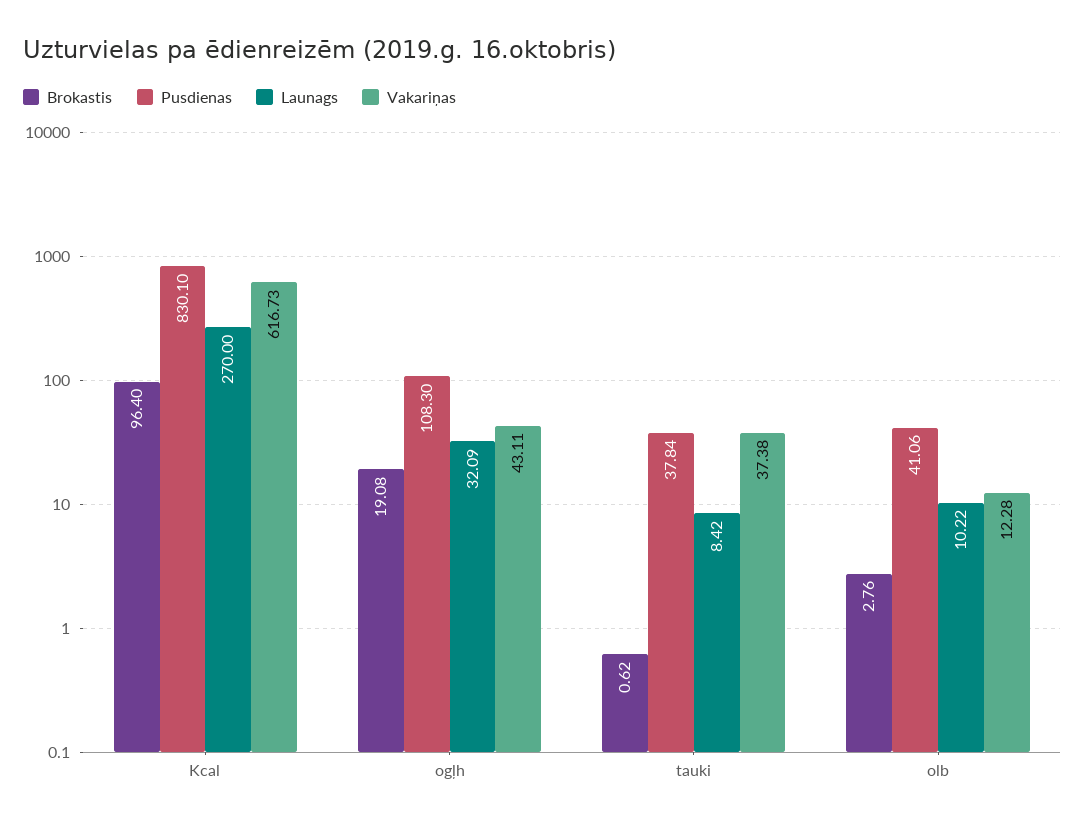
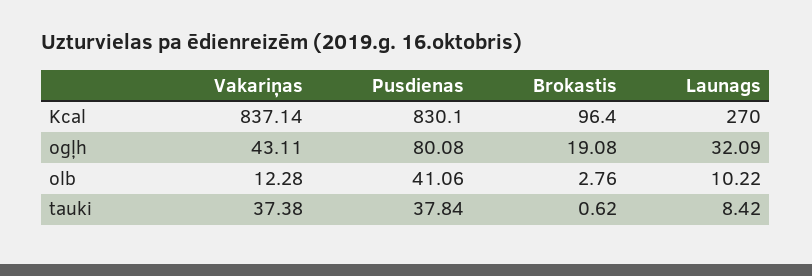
  {
    "Brokastis": {
      "Kcal": 96.4,
      "ogļh": 19.08,
      "tauki": 0.62,
      "olb": 2.76
    },
    "Pusdienas": {
      "Kcal": 830.1,
-     "ogļh": 108.3,
+     "ogļh": 80.08,
      "tauki": 37.84,
      "olb": 41.06
    },
    "Launags": {
      "Kcal": 270,
      "ogļh": 32.09,
      "tauki": 8.42,
      "olb": 10.22
    },
    "Vakariņas": {
-     "Kcal": 616.73,
+     "Kcal": 837.14,
      "ogļh": 43.11,
      "tauki": 37.38,
      "olb": 12.28
    }
  }

